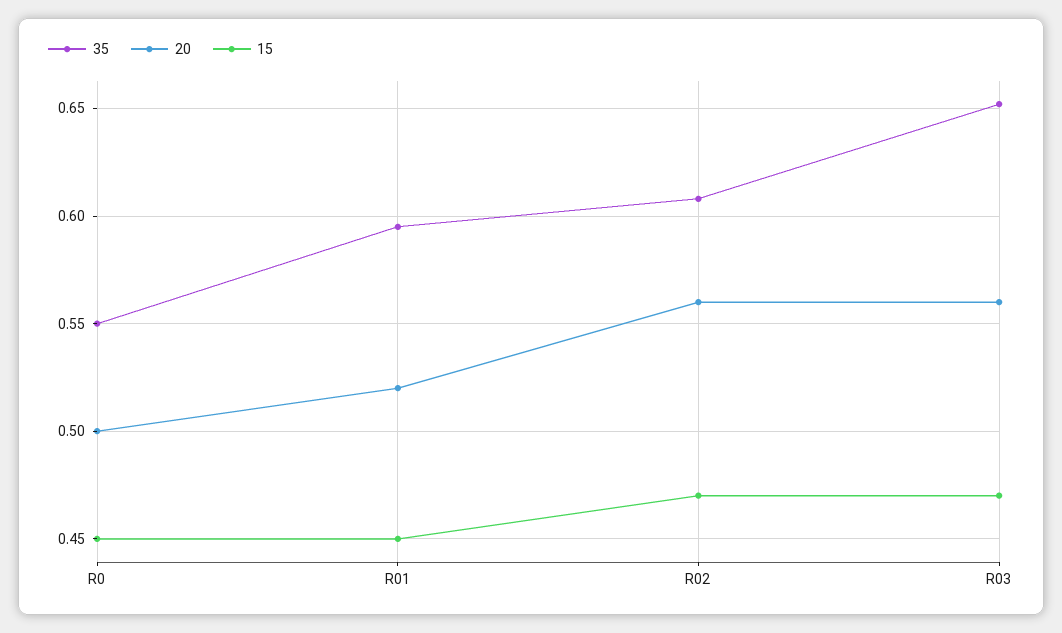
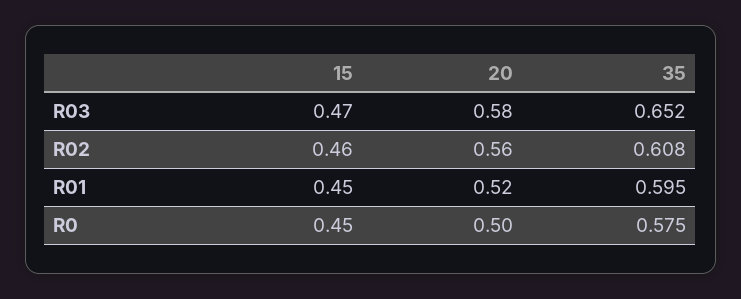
  {
    "35": {
-     "R0": 0.55,
+     "R0": 0.575,
      "R01": 0.595,
      "R02": 0.608,
      "R03": 0.652
    },
    "20": {
      "R0": 0.5,
      "R01": 0.52,
      "R02": 0.56,
-     "R03": 0.56
+     "R03": 0.58
    },
    "15": {
      "R0": 0.45,
      "R01": 0.45,
-     "R02": 0.47,
+     "R02": 0.46,
      "R03": 0.47
    }
  }

